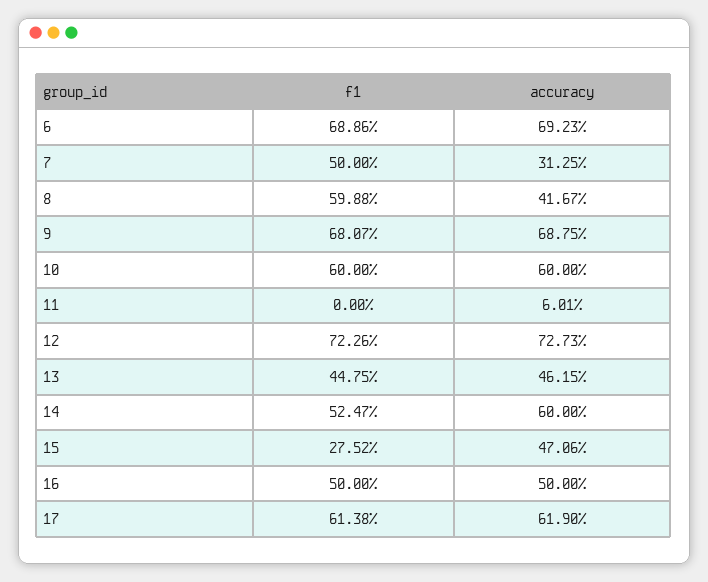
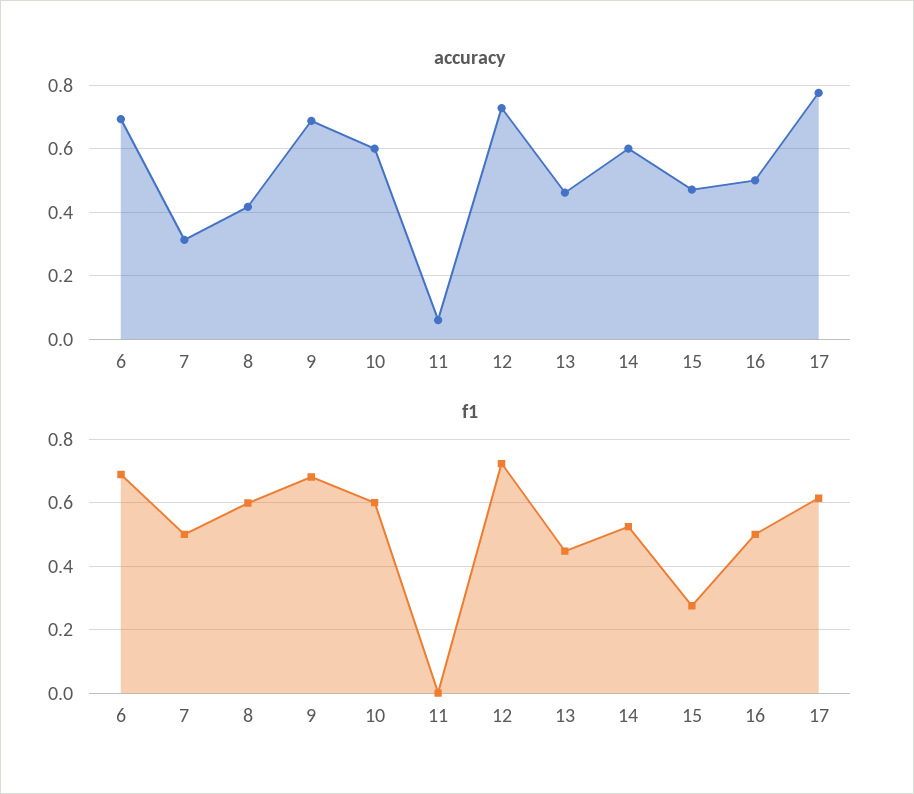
  {
    "f1": {
      "6": 0.6886,
      "7": 0.5,
      "8": 0.5988,
      "9": 0.6807,
      "10": 0.6,
      "11": 0,
      "12": 0.7226,
      "13": 0.4475,
      "14": 0.5247,
      "15": 0.2752,
      "16": 0.5,
      "17": 0.6138
    },
    "accuracy": {
      "6": 0.6923,
      "7": 0.3125,
      "8": 0.4167,
      "9": 0.6875,
      "10": 0.6,
      "11": 0.0601,
      "12": 0.7273,
      "13": 0.4615,
      "14": 0.6,
      "15": 0.4706,
      "16": 0.5,
-     "17": 0.619
+     "17": 0.78
    }
  }

